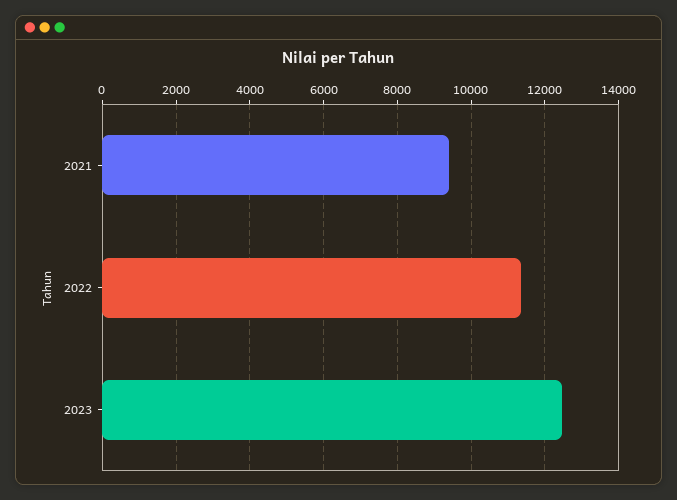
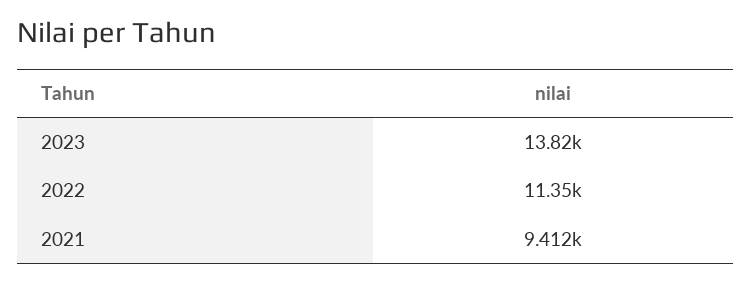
  {
    "2021": 9412,
    "2022": 11350,
-   "2023": 12400
+   "2023": 13820
  }

